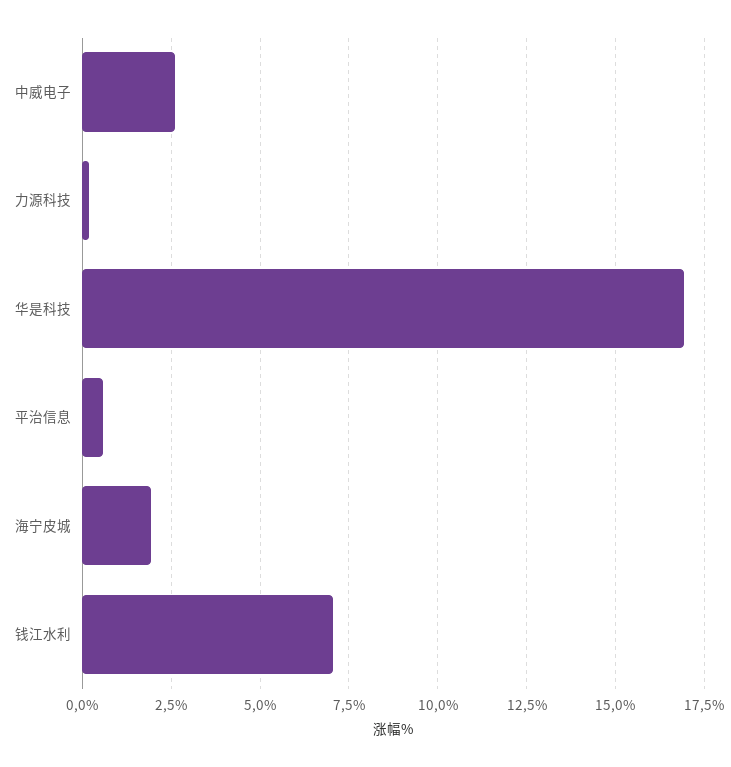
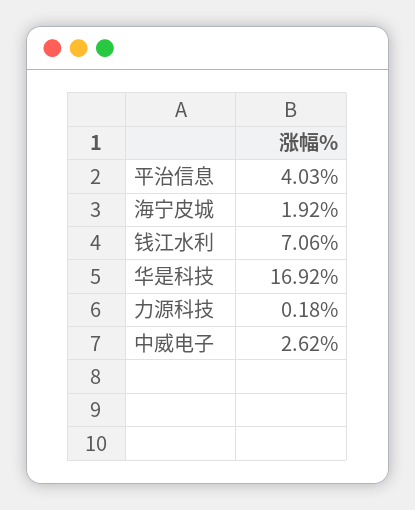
  {
    "中威电子": 2.62,
    "力源科技": 0.18,
    "华是科技": 16.92,
-   "平治信息": 0.5,
+   "平治信息": 4.03,
    "海宁皮城": 1.92,
    "钱江水利": 7.06
  }

